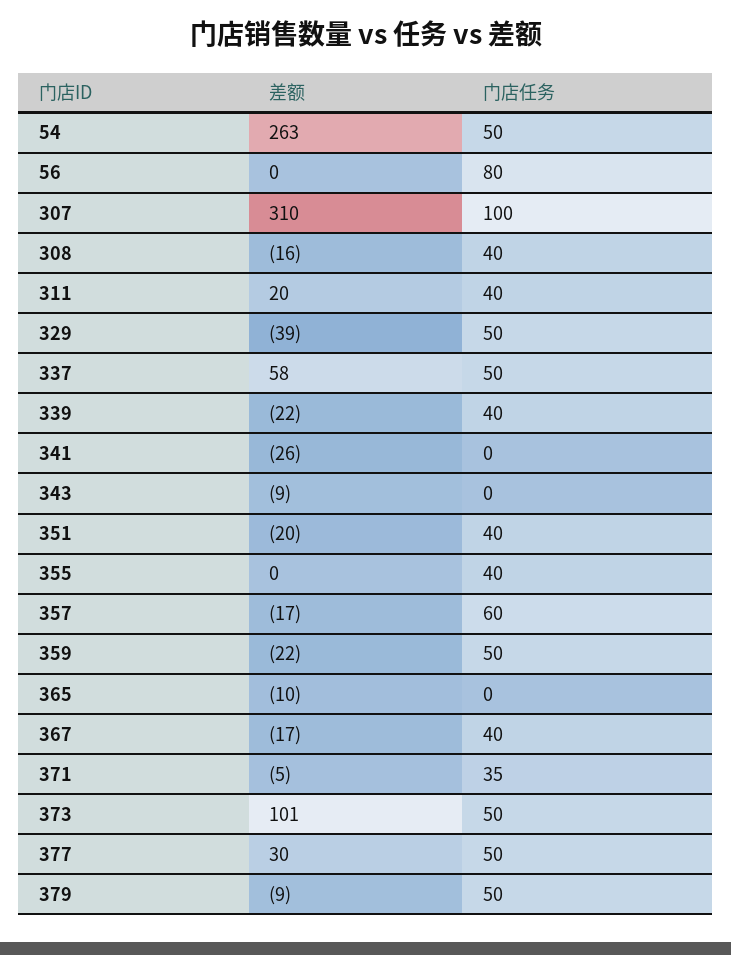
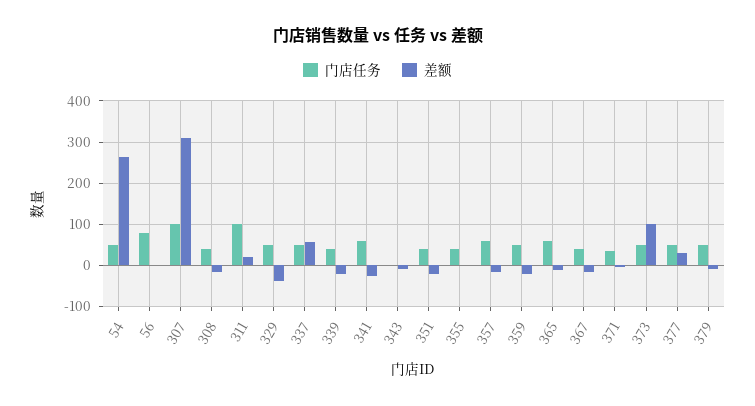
  {
    "差额": {
      "54": 263,
      "56": 0,
      "307": 310,
      "308": -16,
      "311": 20,
      "329": -39,
      "337": 58,
      "339": -22,
      "341": -26,
      "343": -9,
      "351": -20,
      "355": 0,
      "357": -17,
      "359": -22,
      "365": -10,
      "367": -17,
      "371": -5,
      "373": 101,
      "377": 30,
      "379": -9
    },
    "门店任务": {
      "54": 50,
      "56": 80,
      "307": 100,
      "308": 40,
-     "311": 40,
+     "311": 100,
      "329": 50,
      "337": 50,
      "339": 40,
-     "341": 0,
+     "341": 60,
      "343": 0,
      "351": 40,
      "355": 40,
      "357": 60,
      "359": 50,
-     "365": 0,
+     "365": 60,
      "367": 40,
      "371": 35,
      "373": 50,
      "377": 50,
      "379": 50
    }
  }

